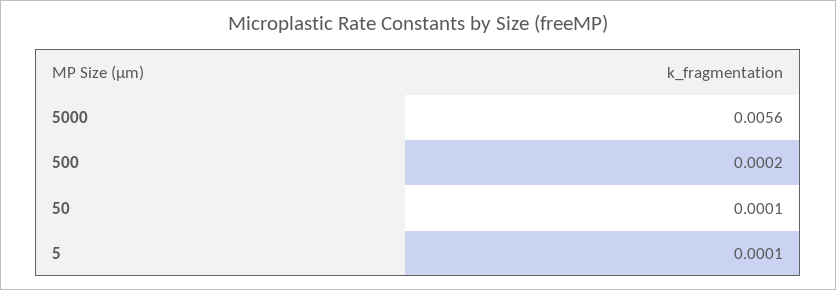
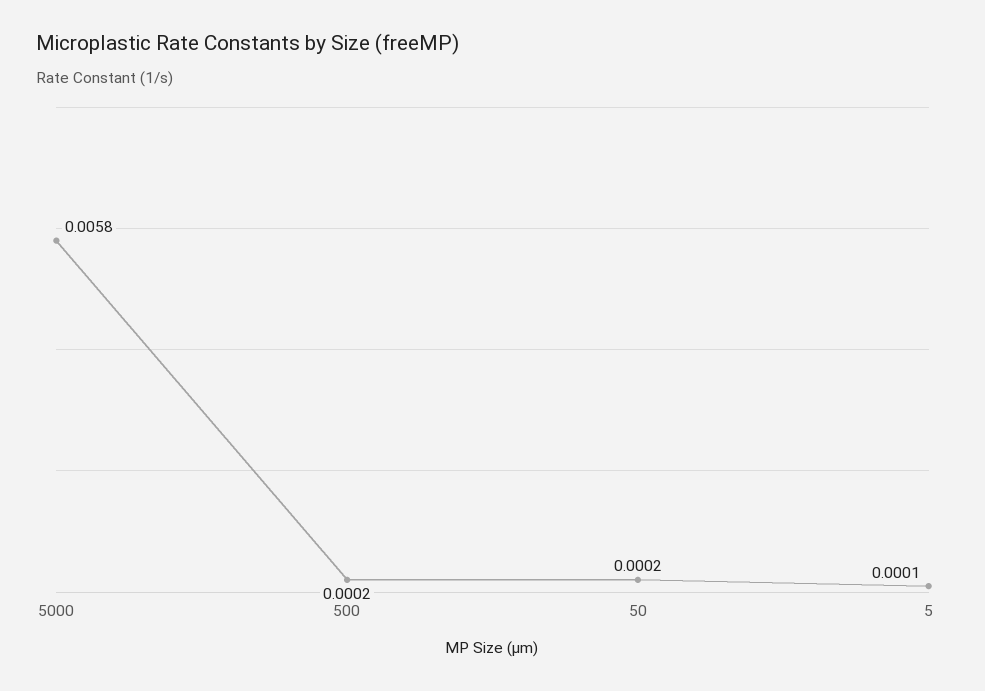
  {
-   "5000": 0.0056,
+   "5000": 0.0058,
    "500": 0.0002,
-   "50": 0.0001,
+   "50": 0.0002,
    "5": 0.0001
  }

